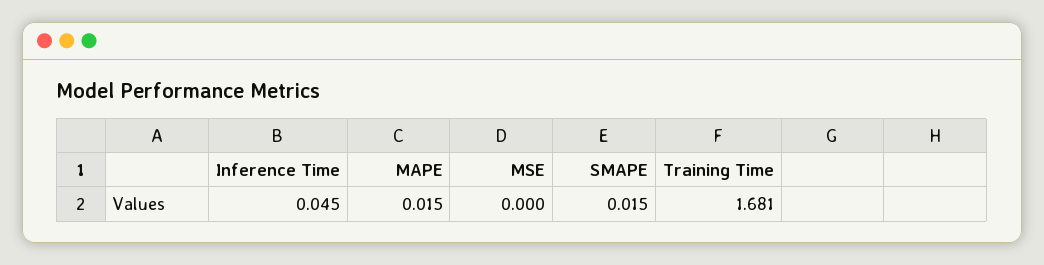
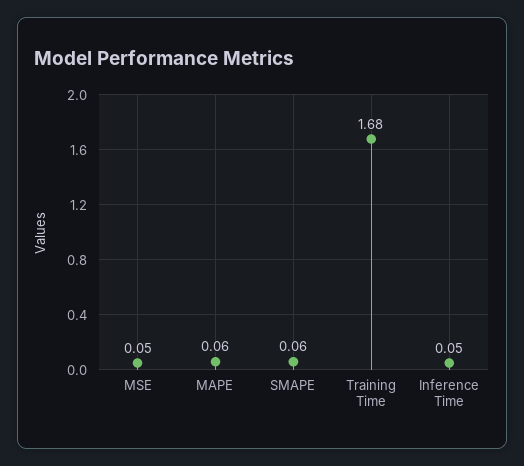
  {
    "Inference Time": 0.045,
-   "MAPE": 0.015,
+   "MAPE": 0.06,
-   "MSE": 0,
+   "MSE": 0.05,
-   "SMAPE": 0.015,
+   "SMAPE": 0.06,
    "Training Time": 1.681
  }

